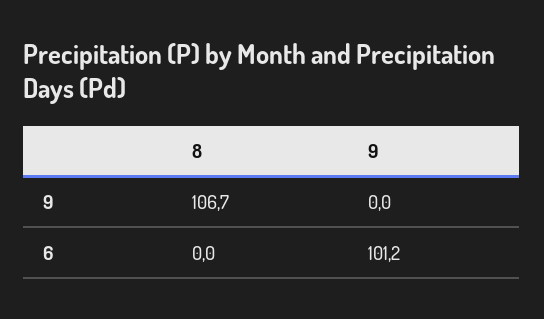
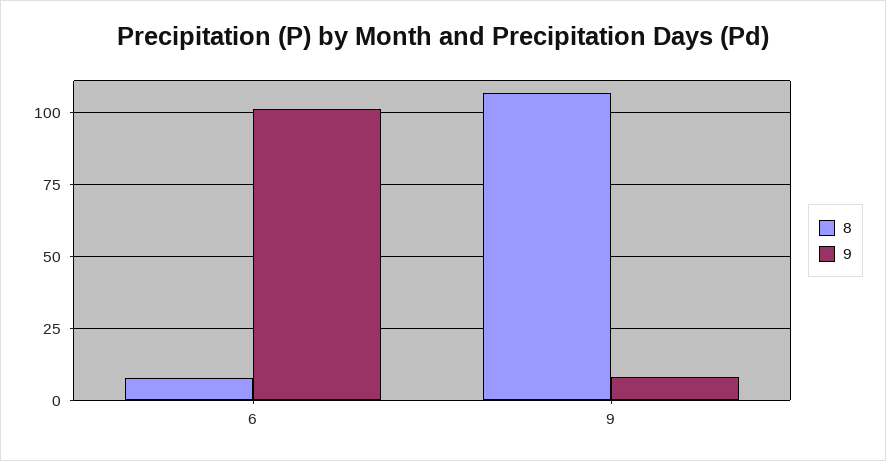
  {
    "8": {
      "9": 106.7,
-     "6": 0
+     "6": 7.5
    },
    "9": {
-     "9": 0,
+     "9": 7.5,
      "6": 101.2
    }
  }

